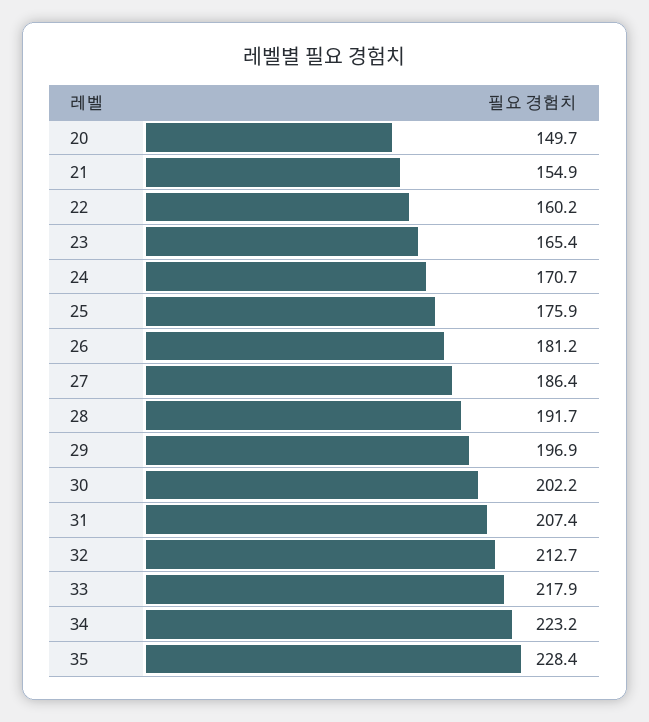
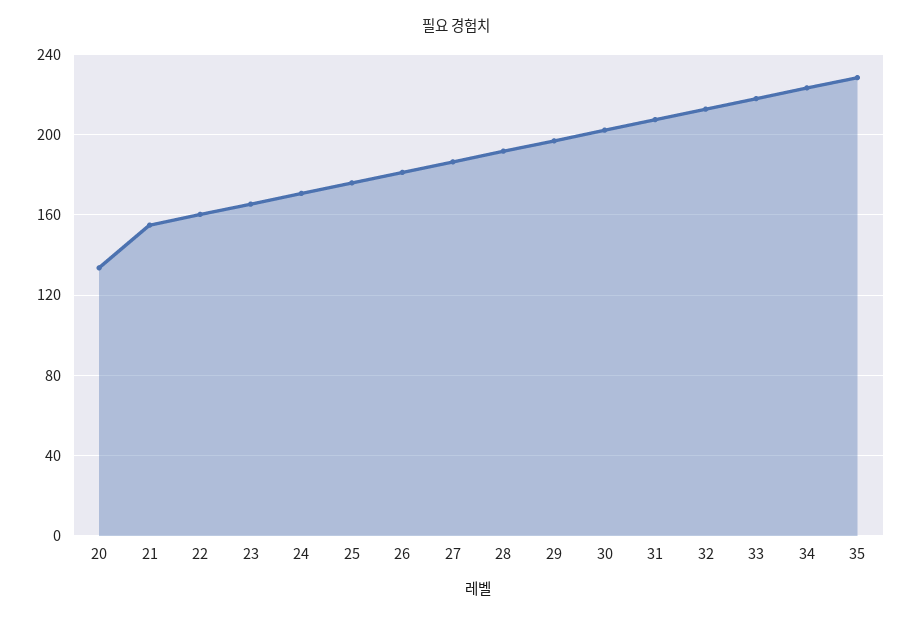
  {
-   "20": 149.7,
+   "20": 135,
    "21": 154.9,
    "22": 160.2,
    "23": 165.4,
    "24": 170.7,
    "25": 175.9,
    "26": 181.2,
    "27": 186.4,
    "28": 191.7,
    "29": 196.9,
    "30": 202.2,
    "31": 207.4,
    "32": 212.7,
    "33": 217.9,
    "34": 223.2,
    "35": 228.4
  }

